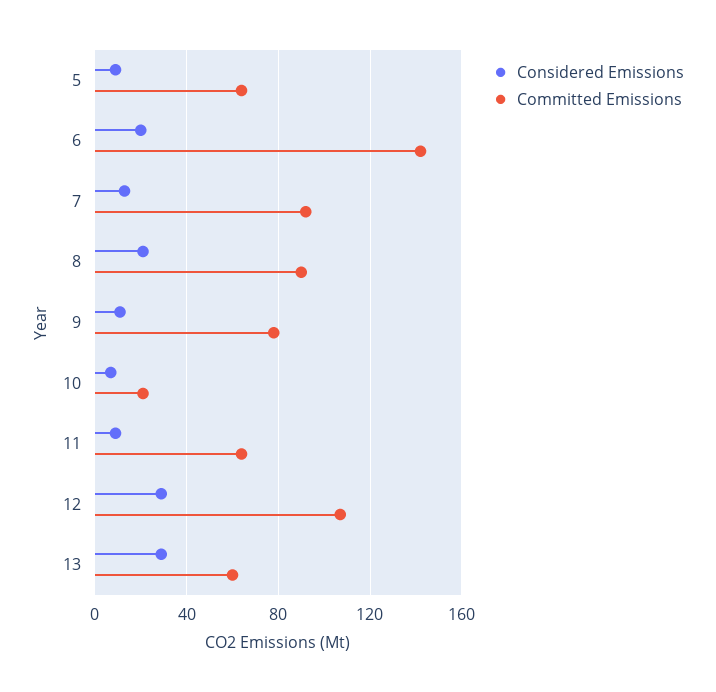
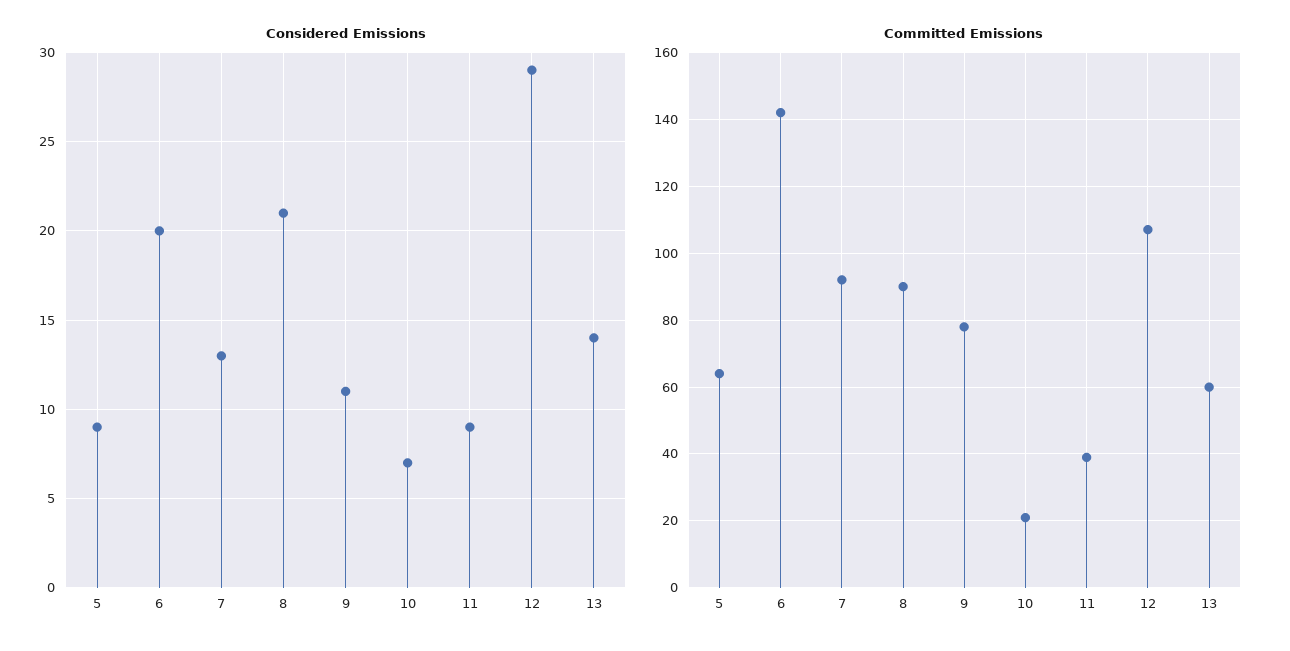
  {
    "Considered Emissions": {
      "5": 9,
      "6": 20,
      "7": 13,
      "8": 21,
      "9": 11,
      "10": 7,
      "11": 9,
      "12": 29,
-     "13": 30
+     "13": 14
    },
    "Committed Emissions": {
      "5": 65,
      "6": 140,
      "7": 90,
      "8": 90,
      "9": 80,
      "10": 20,
-     "11": 65,
+     "11": 40,
      "12": 105,
      "13": 60
    }
  }

